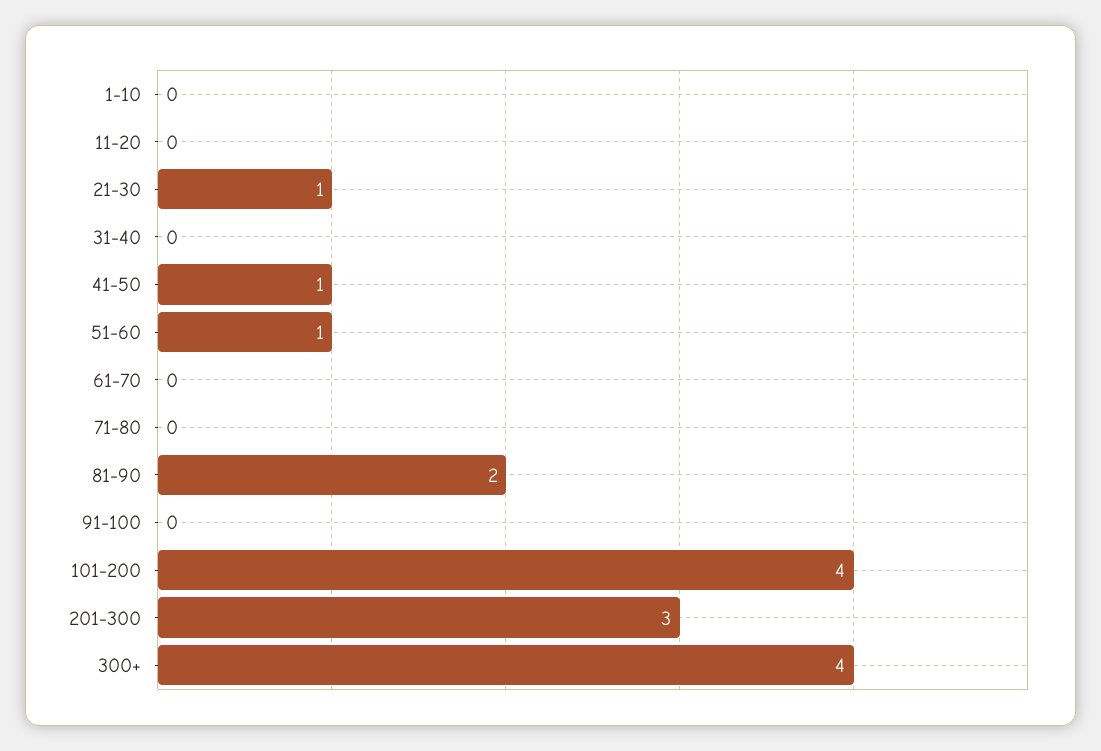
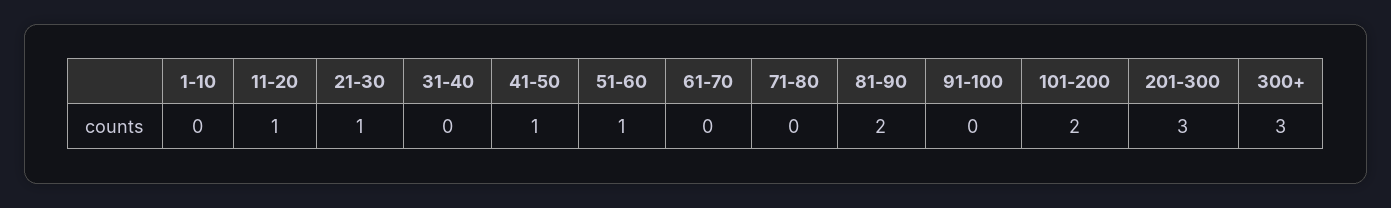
  {
    "1-10": 0,
-   "11-20": 0,
+   "11-20": 1,
    "21-30": 1,
    "31-40": 0,
    "41-50": 1,
    "51-60": 1,
    "61-70": 0,
    "71-80": 0,
    "81-90": 2,
    "91-100": 0,
-   "101-200": 4,
+   "101-200": 2,
    "201-300": 3,
-   "300+": 4
+   "300+": 3
  }

